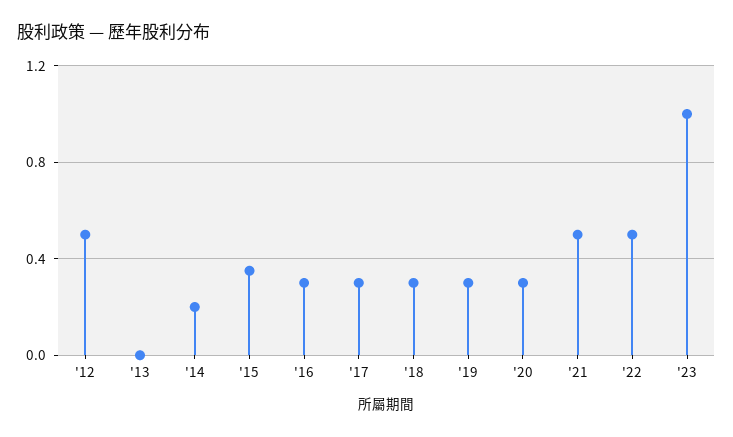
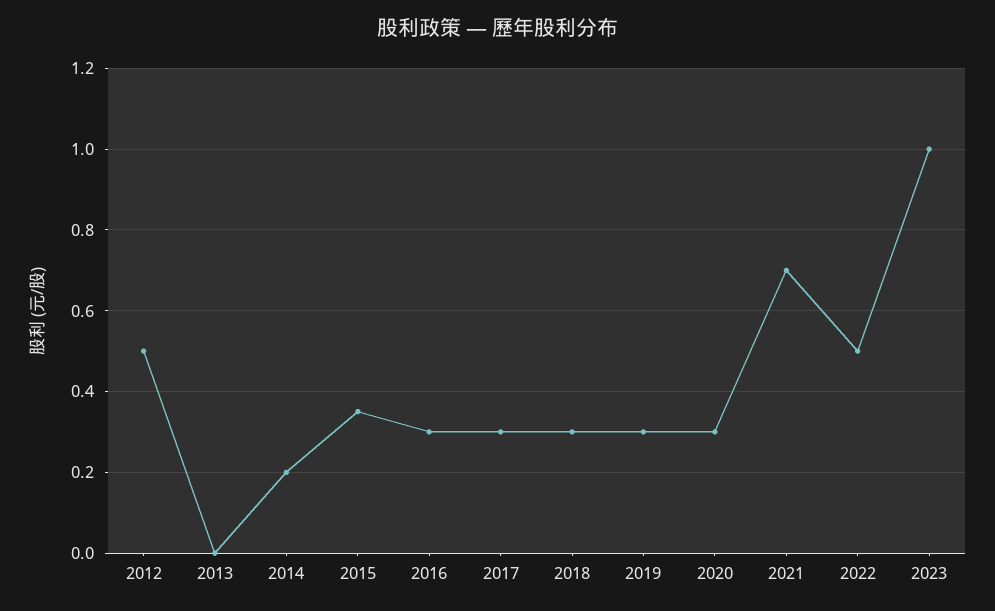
  {
    "'12": 0.5,
    "'13": 0,
    "'14": 0.2,
    "'15": 0.35,
    "'16": 0.3,
    "'17": 0.3,
    "'18": 0.3,
    "'19": 0.3,
    "'20": 0.3,
-   "'21": 0.5,
+   "'21": 0.7,
    "'22": 0.5,
    "'23": 1
  }

